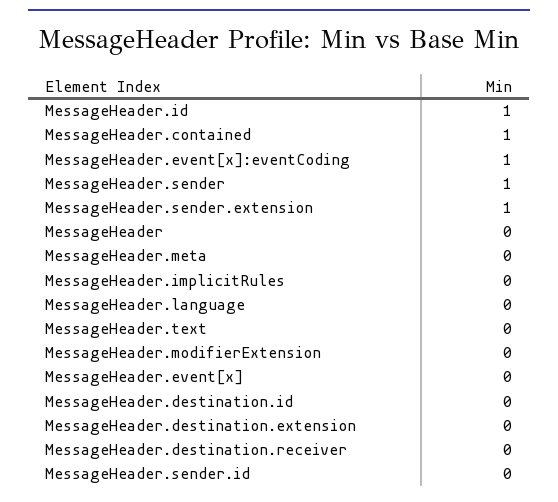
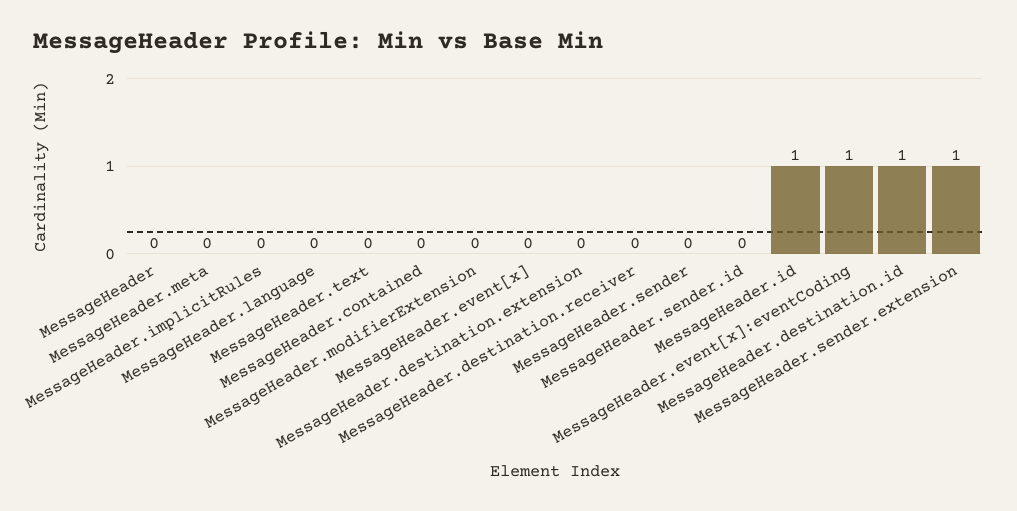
  {
    "MessageHeader.id": 1,
-   "MessageHeader.contained": 1,
+   "MessageHeader.contained": 0,
    "MessageHeader.event[x]:eventCoding": 1,
-   "MessageHeader.sender": 1,
+   "MessageHeader.sender": 0,
    "MessageHeader.sender.extension": 1,
    "MessageHeader": 0,
    "MessageHeader.meta": 0,
    "MessageHeader.implicitRules": 0,
    "MessageHeader.language": 0,
    "MessageHeader.text": 0,
    "MessageHeader.modifierExtension": 0,
    "MessageHeader.event[x]": 0,
-   "MessageHeader.destination.id": 0,
+   "MessageHeader.destination.id": 1,
    "MessageHeader.destination.extension": 0,
    "MessageHeader.destination.receiver": 0,
    "MessageHeader.sender.id": 0
  }

